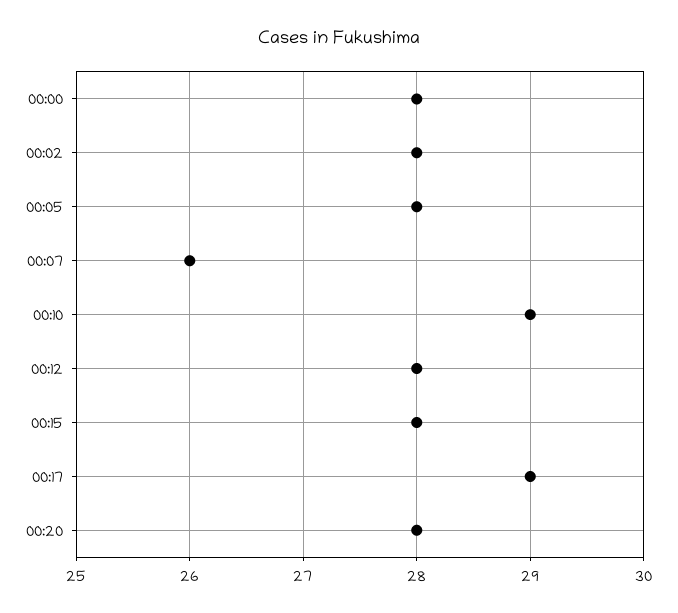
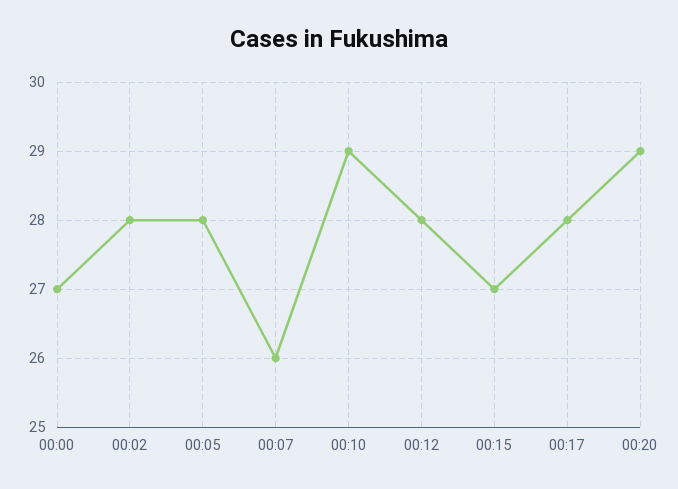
  {
-   "00:00": 28,
+   "00:00": 27,
    "00:02": 28,
    "00:05": 28,
    "00:07": 26,
    "00:10": 29,
    "00:12": 28,
-   "00:15": 28,
+   "00:15": 27,
-   "00:17": 29,
+   "00:17": 28,
-   "00:20": 28
+   "00:20": 29
  }

